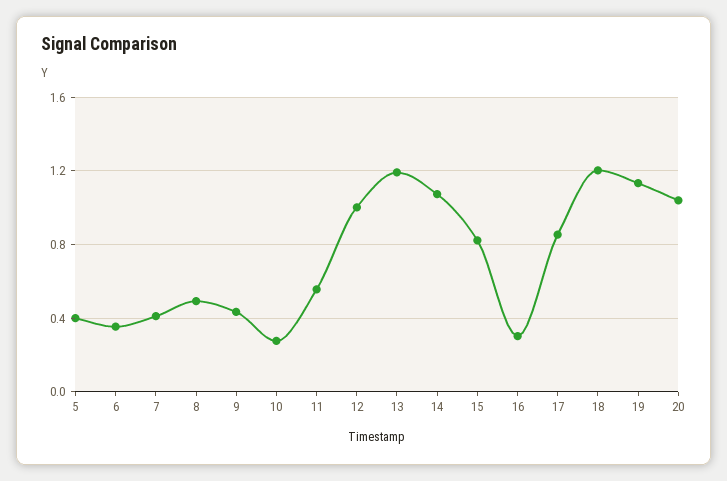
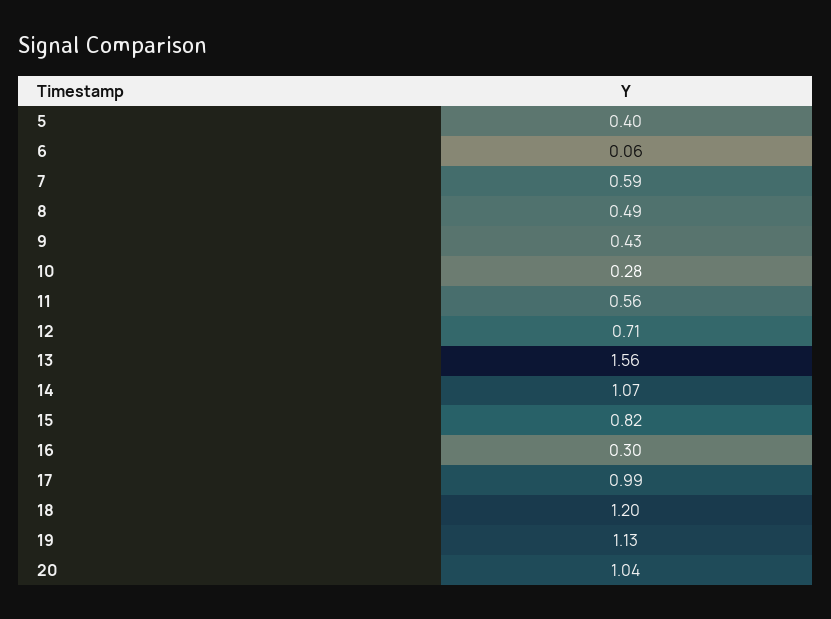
  {
    "5": 0.4,
-   "6": 0.35,
+   "6": 0.06,
-   "7": 0.4,
+   "7": 0.59,
    "8": 0.49,
    "9": 0.43,
    "10": 0.28,
    "11": 0.56,
-   "12": 1,
+   "12": 0.71,
-   "13": 1.2,
+   "13": 1.56,
    "14": 1.07,
    "15": 0.82,
    "16": 0.3,
-   "17": 0.85,
+   "17": 0.99,
    "18": 1.2,
    "19": 1.13,
    "20": 1.04
  }

